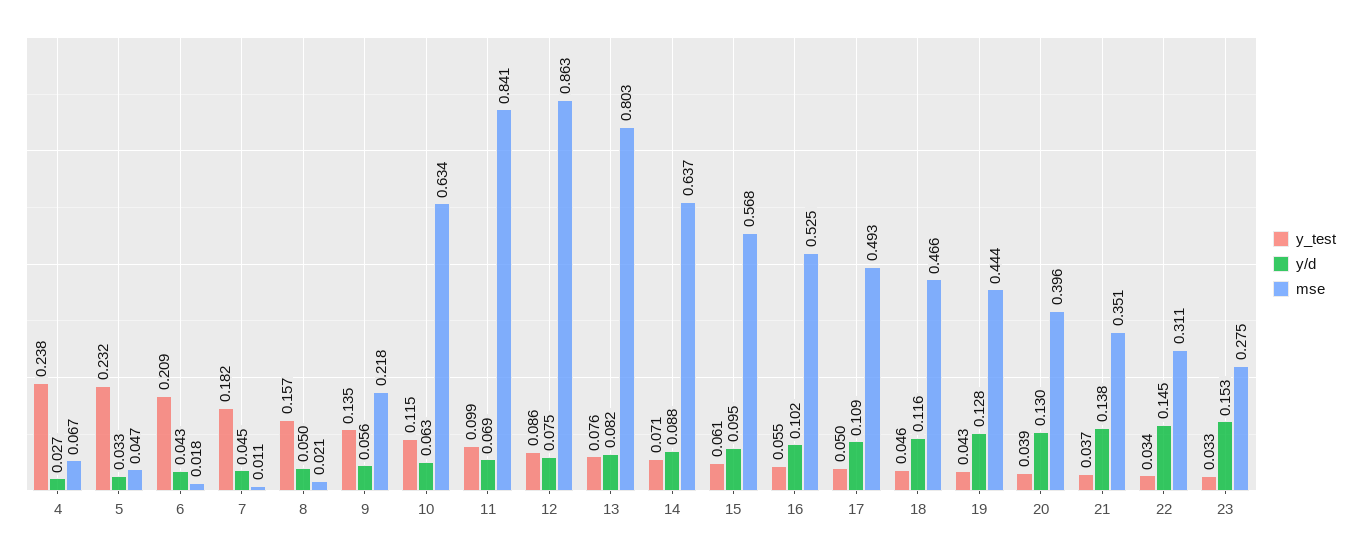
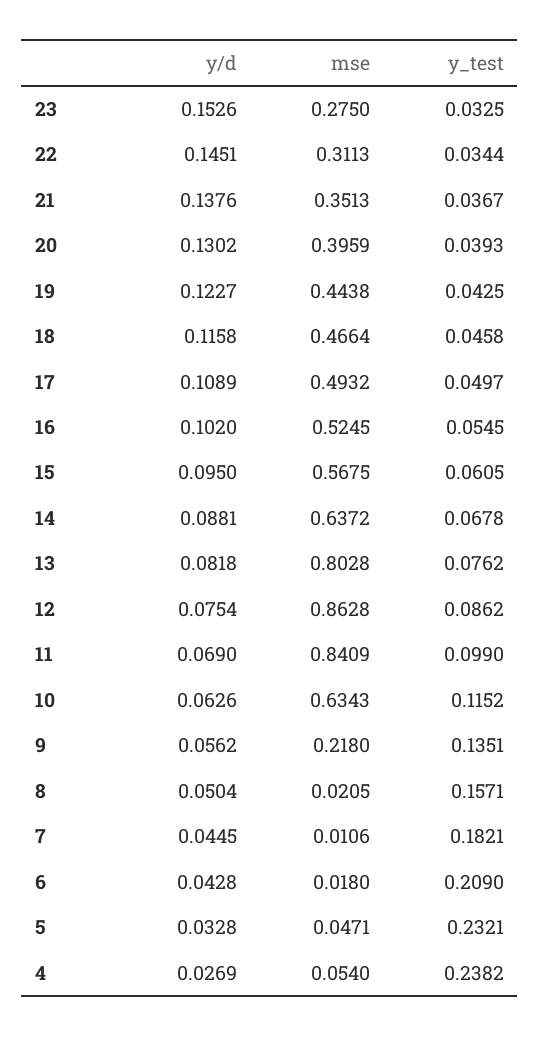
  {
    "y_test": {
      "4": 0.2382,
      "5": 0.2321,
      "6": 0.209,
      "7": 0.1821,
      "8": 0.1571,
      "9": 0.1351,
      "10": 0.1152,
      "11": 0.099,
      "12": 0.0862,
      "13": 0.0762,
-     "14": 0.071,
+     "14": 0.0678,
      "15": 0.0605,
      "16": 0.0545,
      "17": 0.0497,
      "18": 0.0458,
      "19": 0.0425,
      "20": 0.0393,
      "21": 0.0367,
      "22": 0.0344,
      "23": 0.0325
    },
    "y/d": {
      "4": 0.0269,
      "5": 0.0328,
      "6": 0.0428,
      "7": 0.0445,
      "8": 0.0504,
      "9": 0.0562,
      "10": 0.0626,
      "11": 0.069,
      "12": 0.0754,
      "13": 0.0818,
      "14": 0.0881,
      "15": 0.095,
      "16": 0.102,
      "17": 0.1089,
      "18": 0.1158,
-     "19": 0.128,
+     "19": 0.1227,
      "20": 0.1302,
      "21": 0.1376,
      "22": 0.1451,
      "23": 0.1526
    },
    "mse": {
-     "4": 0.067,
+     "4": 0.054,
      "5": 0.0471,
      "6": 0.018,
      "7": 0.0106,
      "8": 0.0205,
      "9": 0.218,
      "10": 0.6343,
      "11": 0.8409,
      "12": 0.8628,
      "13": 0.8028,
      "14": 0.6372,
      "15": 0.5675,
      "16": 0.5245,
      "17": 0.4932,
      "18": 0.4664,
      "19": 0.4438,
      "20": 0.3959,
      "21": 0.3513,
      "22": 0.3113,
      "23": 0.275
    }
  }

